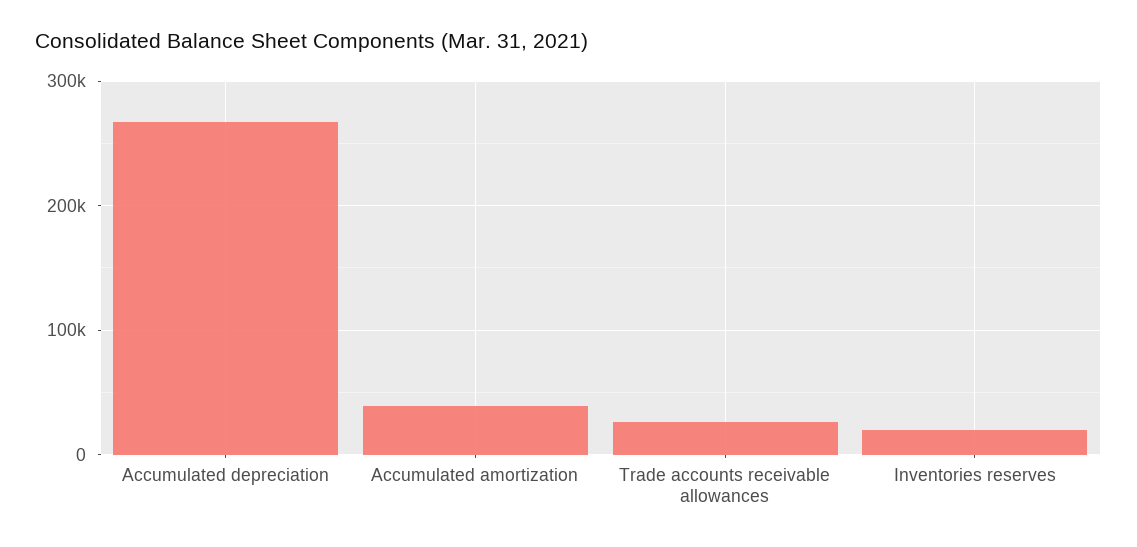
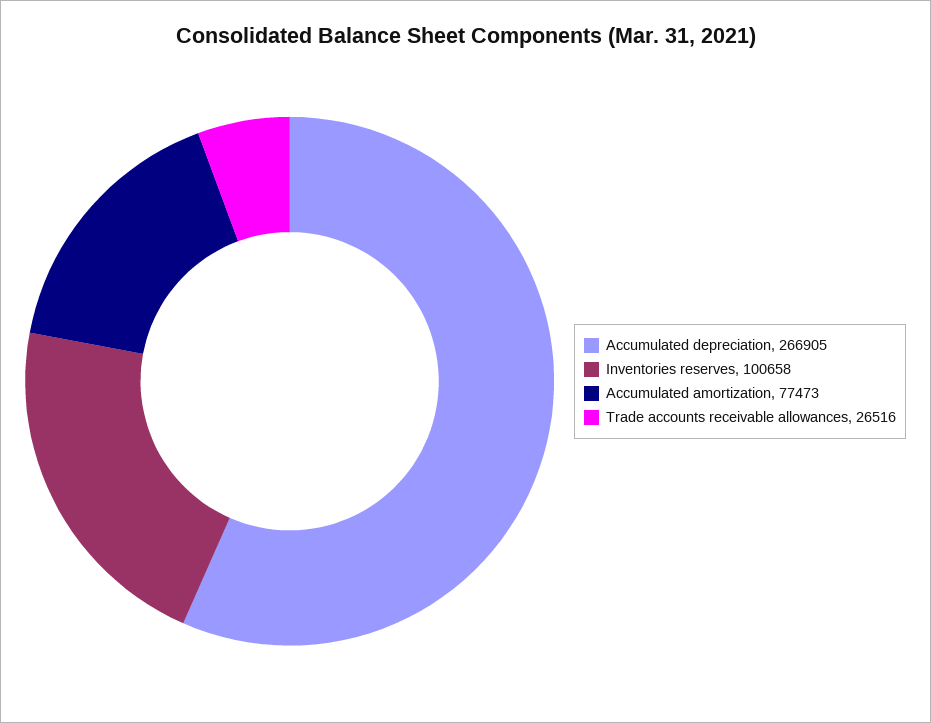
  {
    "Accumulated depreciation": 266905,
-   "Accumulated amortization": 40000,
+   "Accumulated amortization": 77473,
    "Trade accounts receivable allowances": 26516,
-   "Inventories reserves": 20000
+   "Inventories reserves": 100658
  }

